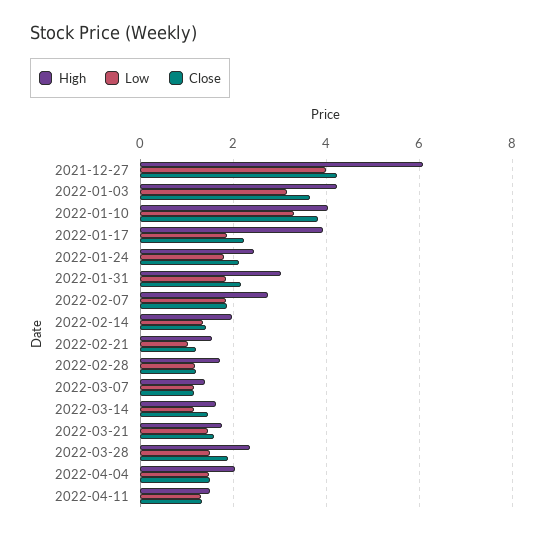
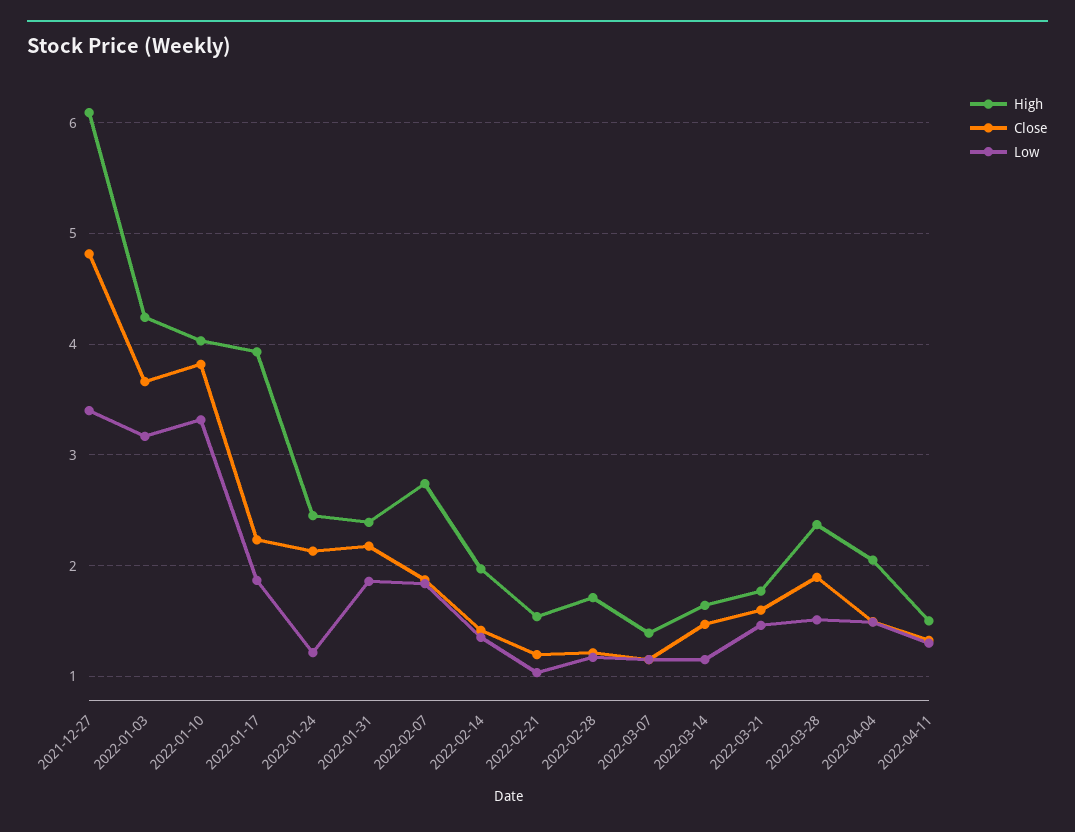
  {
    "High": {
      "2021-12-27": 6.1,
      "2022-01-03": 4.2,
      "2022-01-10": 4,
      "2022-01-17": 3.9,
      "2022-01-24": 2.5,
-     "2022-01-31": 3,
+     "2022-01-31": 2.4,
      "2022-02-07": 2.7,
      "2022-02-14": 2,
      "2022-02-21": 1.5,
      "2022-02-28": 1.7,
      "2022-03-07": 1.4,
      "2022-03-14": 1.6,
      "2022-03-21": 1.8,
      "2022-03-28": 2.4,
      "2022-04-04": 2.1,
      "2022-04-11": 1.5
    },
    "Low": {
-     "2021-12-27": 4,
+     "2021-12-27": 3.4,
      "2022-01-03": 3.2,
      "2022-01-10": 3.3,
      "2022-01-17": 1.9,
-     "2022-01-24": 1.8,
+     "2022-01-24": 1.2,
      "2022-01-31": 1.9,
      "2022-02-07": 1.8,
      "2022-02-14": 1.4,
      "2022-02-21": 1,
      "2022-02-28": 1.2,
      "2022-03-07": 1.2,
      "2022-03-14": 1.2,
      "2022-03-21": 1.5,
      "2022-03-28": 1.5,
      "2022-04-04": 1.5,
      "2022-04-11": 1.3
    },
    "Close": {
-     "2021-12-27": 4.2,
+     "2021-12-27": 4.8,
      "2022-01-03": 3.7,
      "2022-01-10": 3.8,
      "2022-01-17": 2.2,
      "2022-01-24": 2.1,
      "2022-01-31": 2.2,
      "2022-02-07": 1.9,
      "2022-02-14": 1.4,
      "2022-02-21": 1.2,
      "2022-02-28": 1.2,
      "2022-03-07": 1.2,
      "2022-03-14": 1.5,
      "2022-03-21": 1.6,
      "2022-03-28": 1.9,
      "2022-04-04": 1.5,
      "2022-04-11": 1.3
    }
  }

